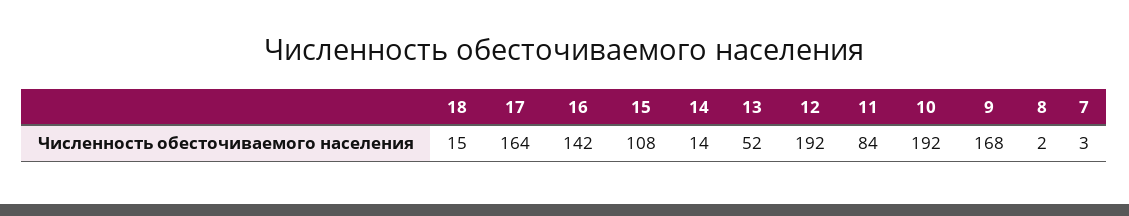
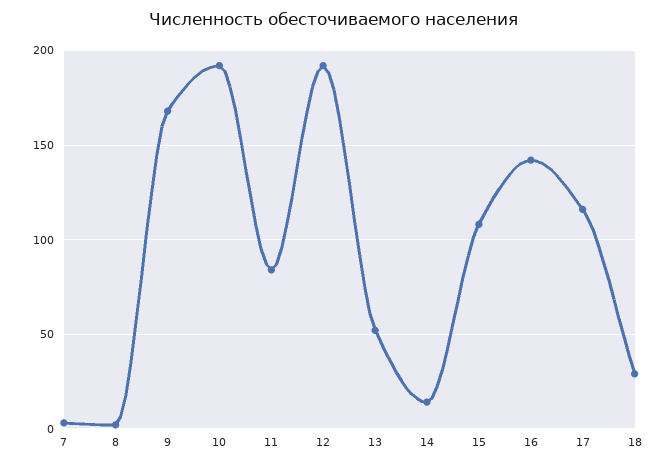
  {
-   "18": 15,
+   "18": 30,
-   "17": 164,
+   "17": 115,
    "16": 142,
    "15": 108,
    "14": 14,
    "13": 52,
    "12": 192,
    "11": 84,
    "10": 192,
    "9": 168,
    "8": 2,
    "7": 3
  }

